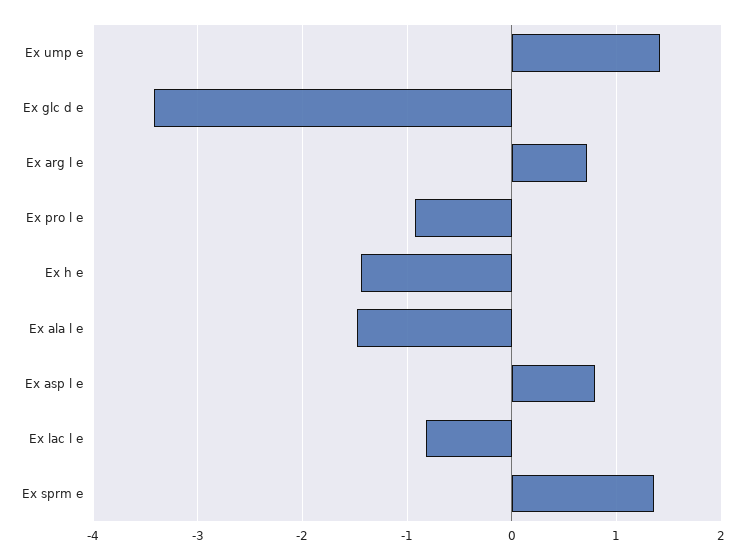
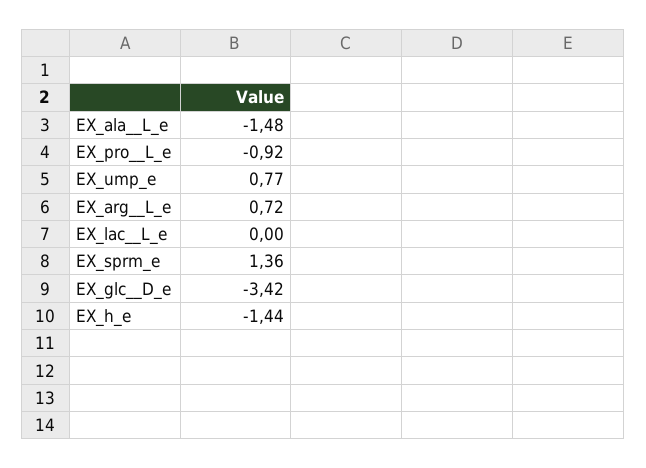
  {
-   "Ex ump e": 1.4,
+   "Ex ump e": 0.77,
    "Ex glc  d e": -3.42,
    "Ex arg  l e": 0.72,
    "Ex pro  l e": -0.92,
    "Ex h e": -1.44,
    "Ex ala  l e": -1.48,
-   "Ex asp  l e": 0.8,
-   "Ex lac  l e": -0.8,
+   "Ex lac  l e": 0,
    "Ex sprm e": 1.36
  }

